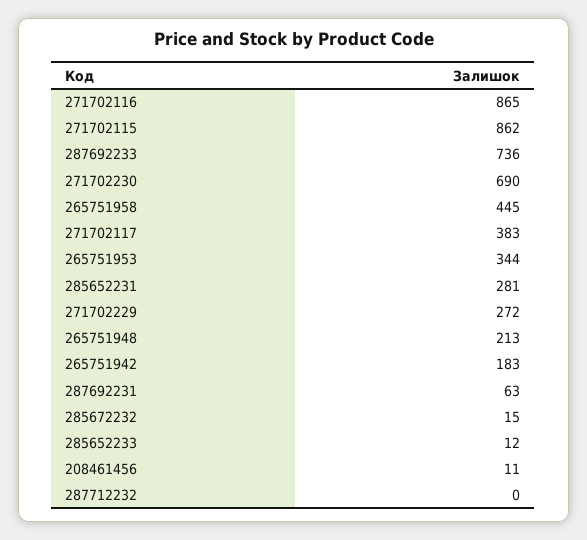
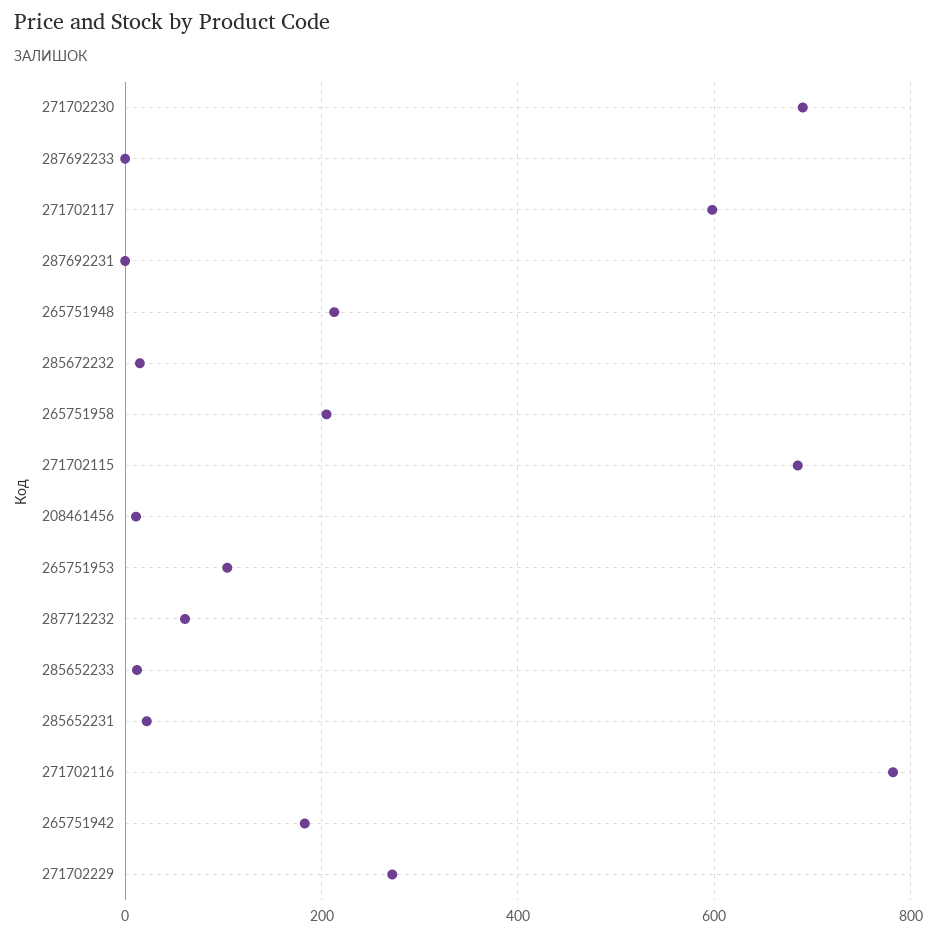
  {
-   "271702116": 865,
+   "271702116": 780,
-   "271702115": 862,
+   "271702115": 680,
-   "287692233": 736,
+   "287692233": 0,
    "271702230": 690,
-   "265751958": 445,
+   "265751958": 200,
-   "271702117": 383,
+   "271702117": 600,
-   "265751953": 344,
+   "265751953": 100,
-   "285652231": 281,
+   "285652231": 20,
    "271702229": 272,
    "265751948": 213,
    "265751942": 183,
-   "287692231": 63,
+   "287692231": 0,
    "285672232": 15,
    "285652233": 12,
    "208461456": 11,
-   "287712232": 0
+   "287712232": 60
  }

